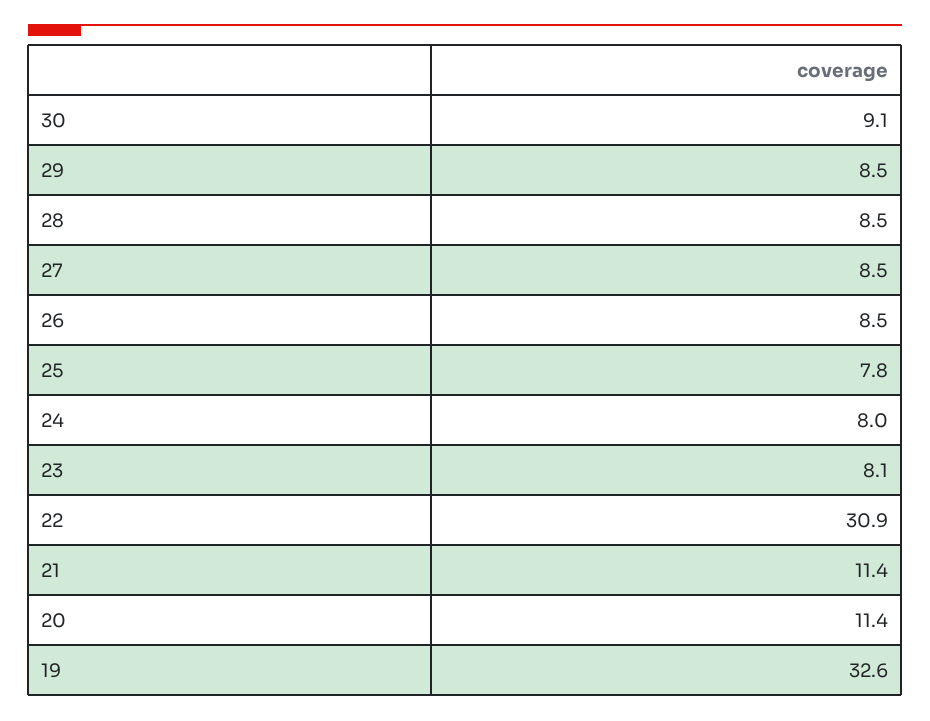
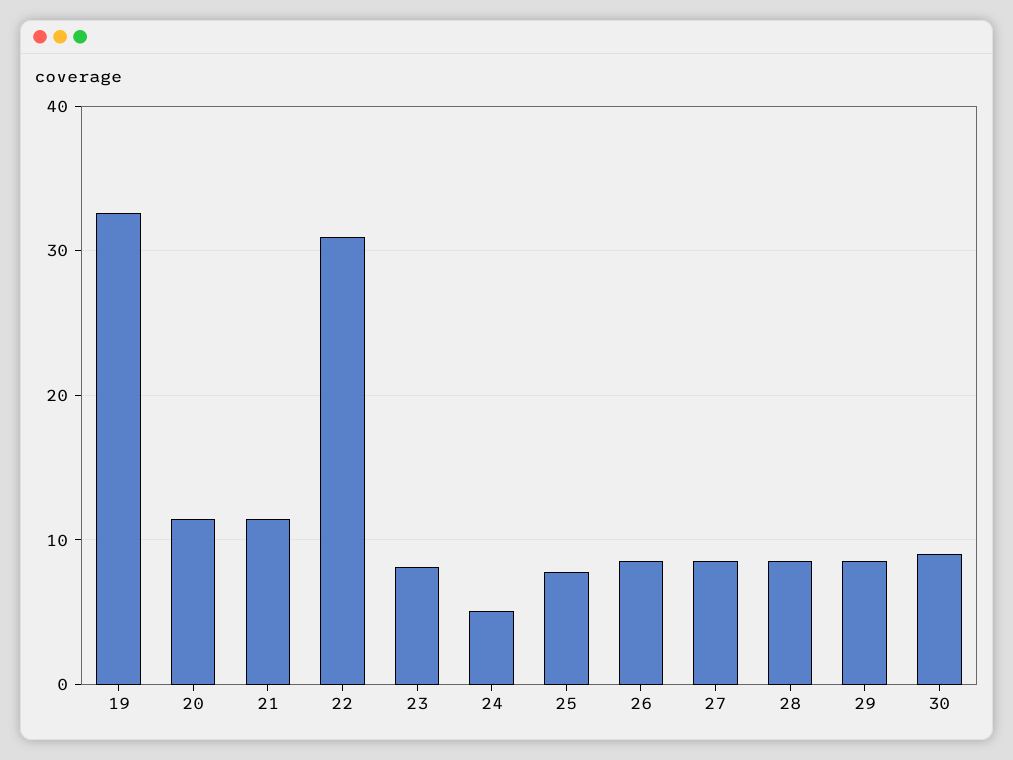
  {
    "30": 9.1,
    "29": 8.5,
    "28": 8.5,
    "27": 8.5,
    "26": 8.5,
    "25": 7.8,
-   "24": 8,
+   "24": 5,
    "23": 8.1,
    "22": 30.9,
    "21": 11.4,
    "20": 11.4,
    "19": 32.6
  }

